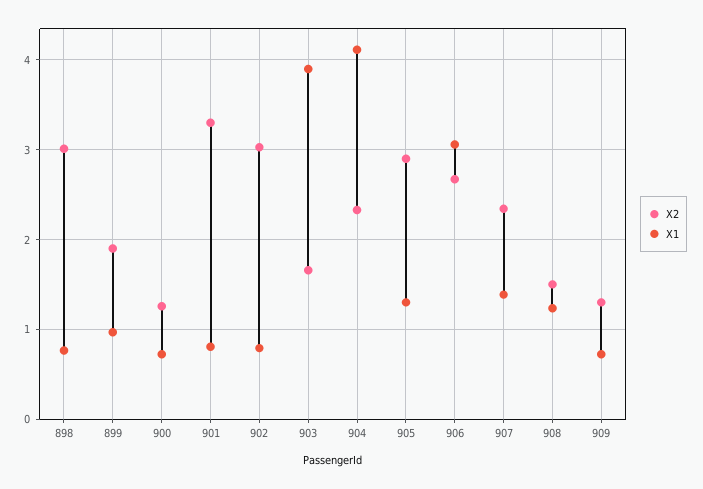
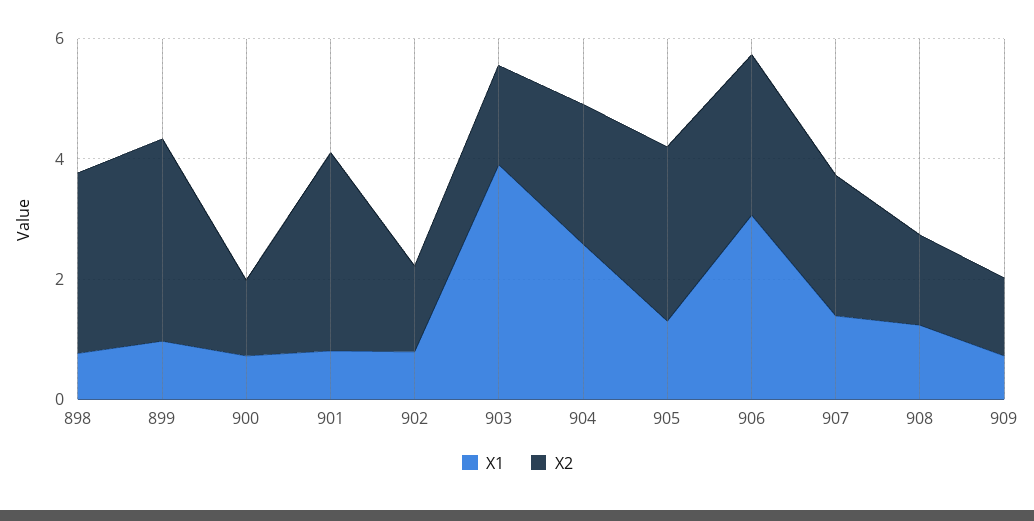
  {
    "X2": {
      "898": 3,
-     "899": 1.9,
+     "899": 3.5,
      "900": 1.3,
      "901": 3.3,
-     "902": 3,
+     "902": 1.5,
      "903": 1.7,
      "904": 2.3,
      "905": 2.9,
      "906": 2.7,
      "907": 2.3,
      "908": 1.5,
      "909": 1.3
    },
    "X1": {
      "898": 0.8,
      "899": 1,
      "900": 0.7,
      "901": 0.8,
      "902": 0.8,
      "903": 3.9,
-     "904": 4.1,
+     "904": 2.5,
      "905": 1.3,
      "906": 3.1,
      "907": 1.4,
      "908": 1.2,
      "909": 0.7
    }
  }

